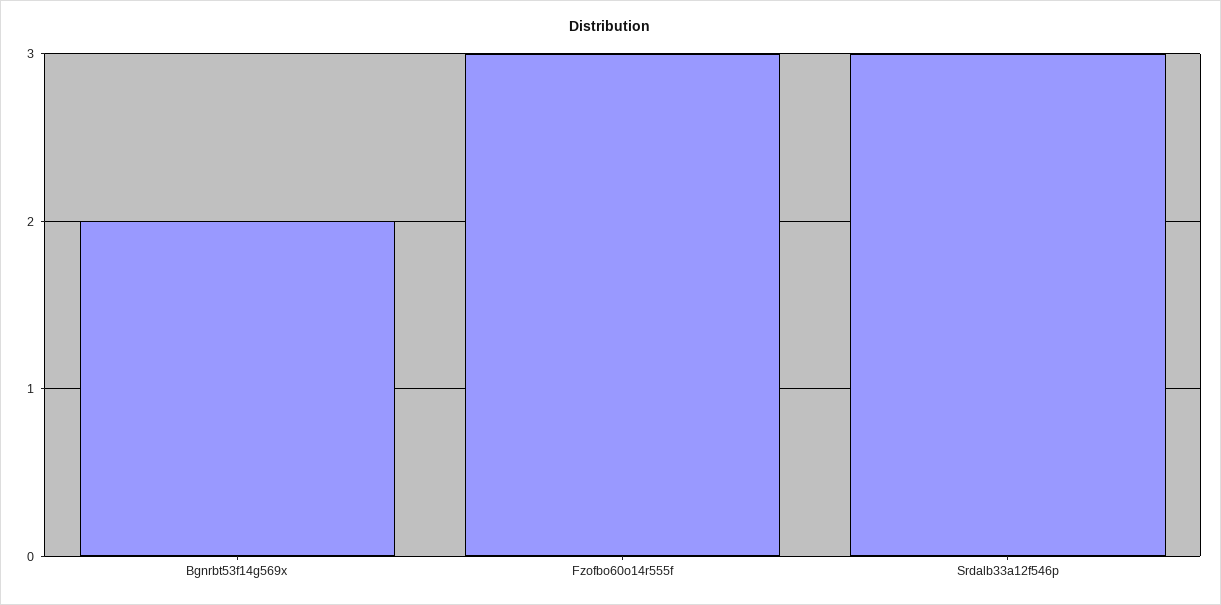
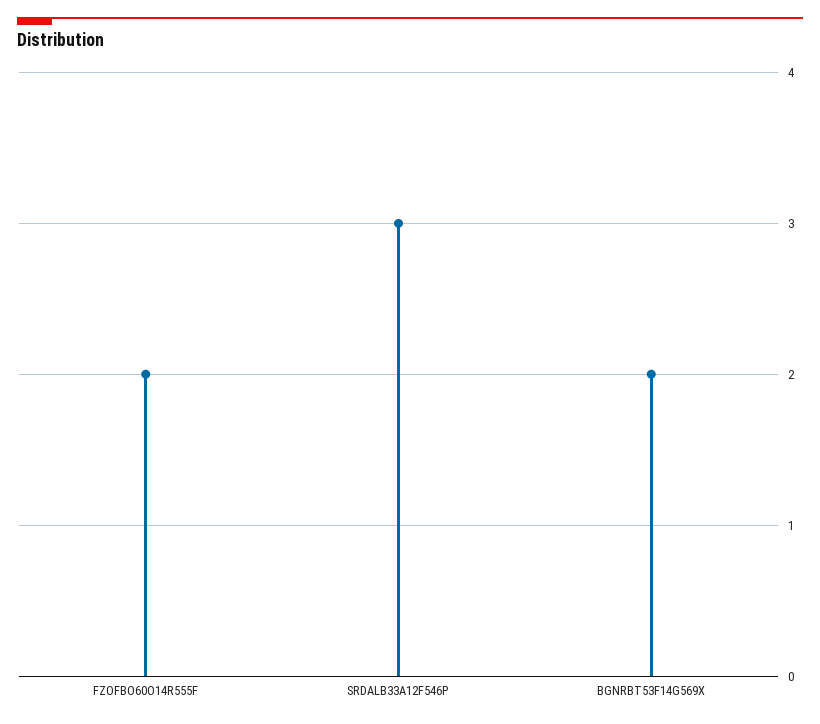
  {
    "Bgnrbt53f14g569x": 2,
-   "Fzofbo60o14r555f": 3,
+   "Fzofbo60o14r555f": 2,
    "Srdalb33a12f546p": 3
  }

